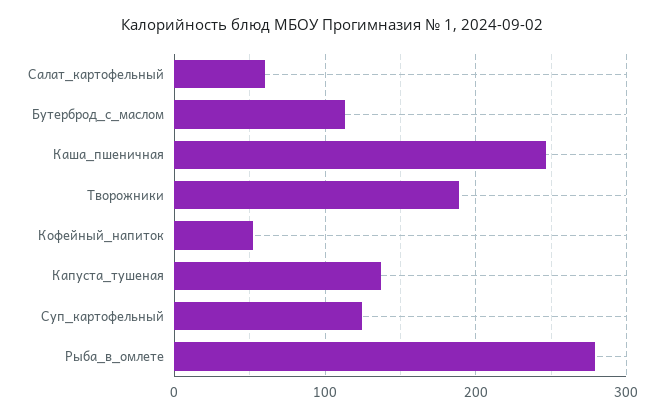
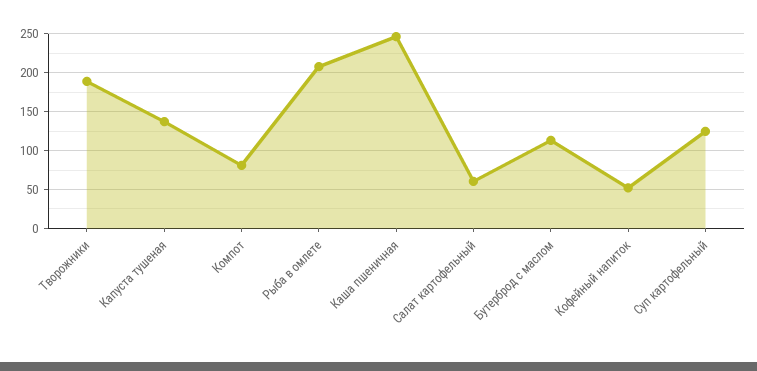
  {
    "Салат_картофельный": 60,
    "Бутерброд_с_маслом": 110,
    "Каша_пшеничная": 250,
    "Творожники": 190,
    "Кофейный_напиток": 50,
    "Капуста_тушеная": 140,
    "Суп_картофельный": 120,
-   "Рыба_в_омлете": 280
+   "Рыба_в_омлете": 210,
+   "Компот": 80
  }

